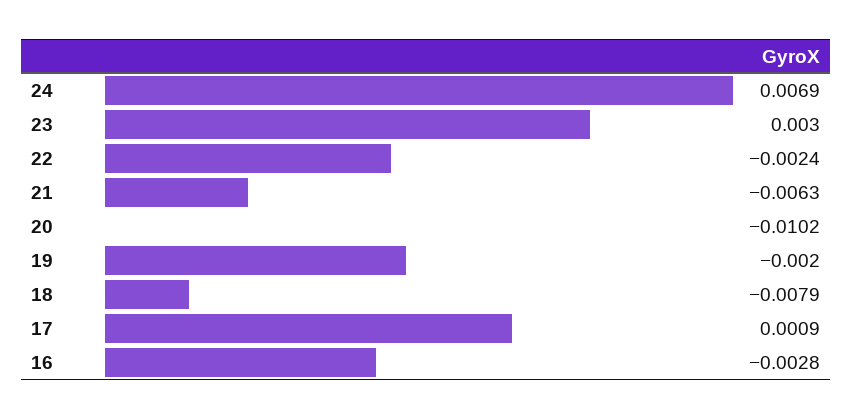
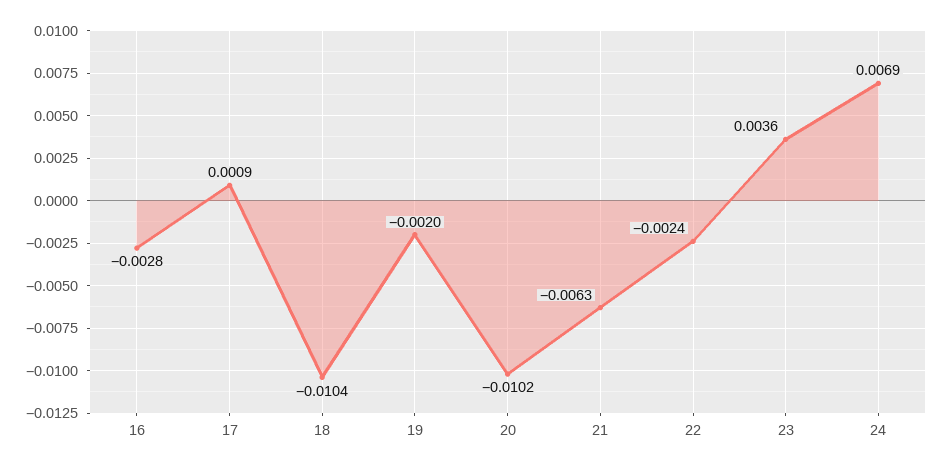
  {
    "24": 0.0069,
-   "23": 0.003,
+   "23": 0.0036,
    "22": -0.0024,
    "21": -0.0063,
    "20": -0.0102,
    "19": -0.002,
-   "18": -0.0079,
+   "18": -0.0104,
    "17": 0.0009,
    "16": -0.0028
  }

